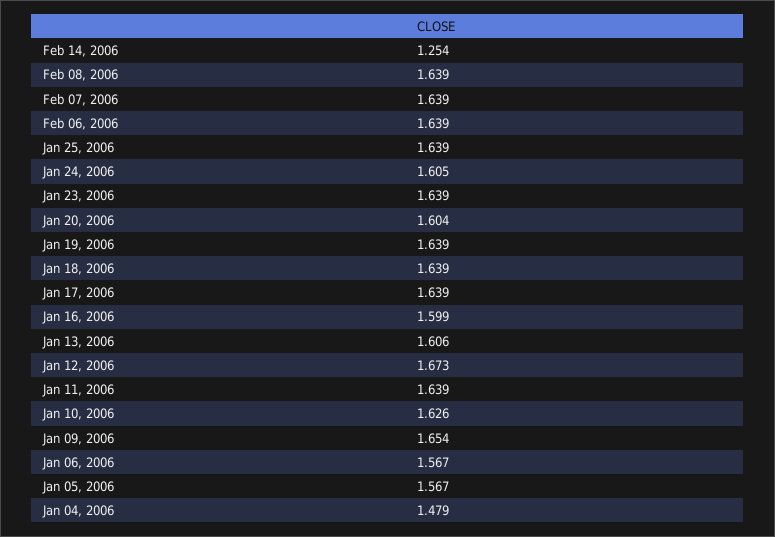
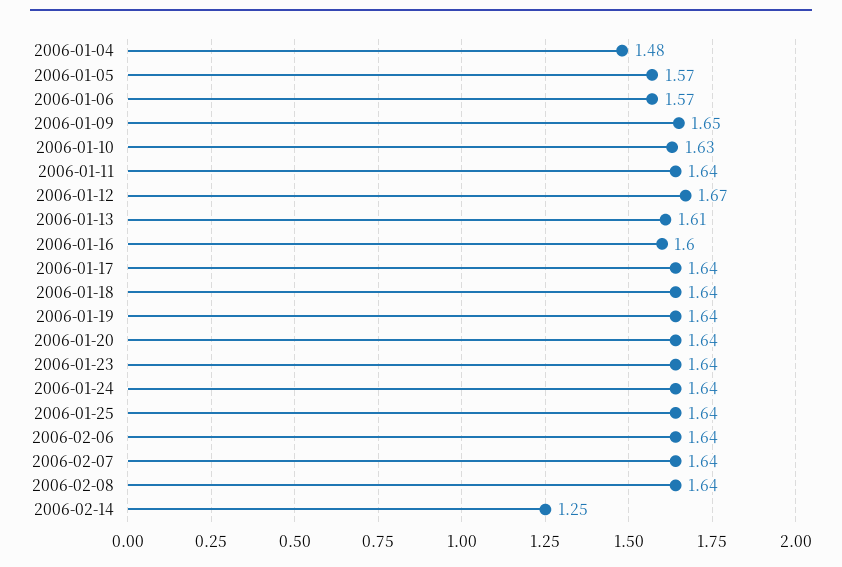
  {
    "Feb 14, 2006": 1.254,
    "Feb 08, 2006": 1.639,
    "Feb 07, 2006": 1.639,
    "Feb 06, 2006": 1.639,
    "Jan 25, 2006": 1.639,
-   "Jan 24, 2006": 1.605,
+   "Jan 24, 2006": 1.64,
    "Jan 23, 2006": 1.639,
-   "Jan 20, 2006": 1.604,
+   "Jan 20, 2006": 1.64,
    "Jan 19, 2006": 1.639,
    "Jan 18, 2006": 1.639,
    "Jan 17, 2006": 1.639,
    "Jan 16, 2006": 1.599,
    "Jan 13, 2006": 1.606,
    "Jan 12, 2006": 1.673,
    "Jan 11, 2006": 1.639,
    "Jan 10, 2006": 1.626,
    "Jan 09, 2006": 1.654,
    "Jan 06, 2006": 1.567,
    "Jan 05, 2006": 1.567,
    "Jan 04, 2006": 1.479
  }

